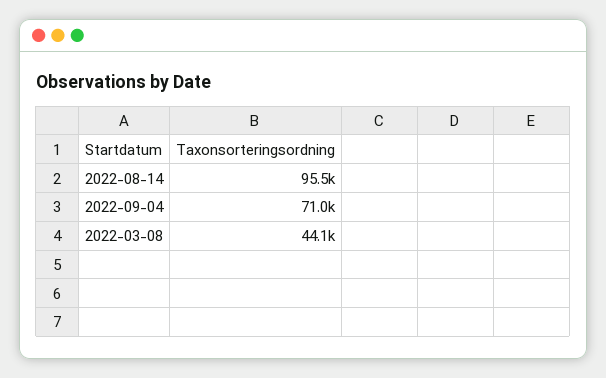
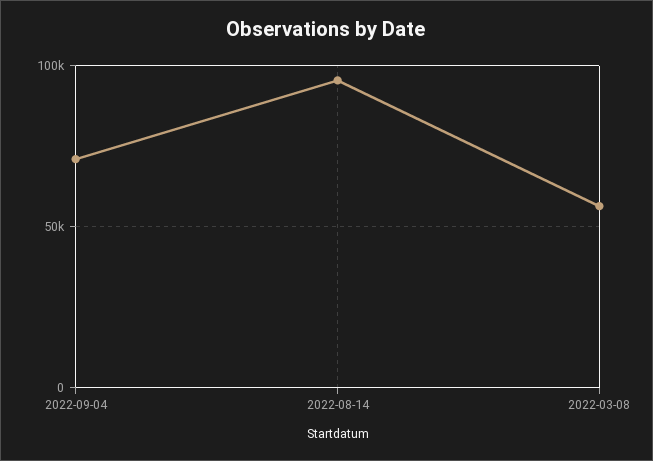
  {
    "2022-08-14": 95500,
    "2022-09-04": 71000,
-   "2022-03-08": 44100
+   "2022-03-08": 55000
  }

